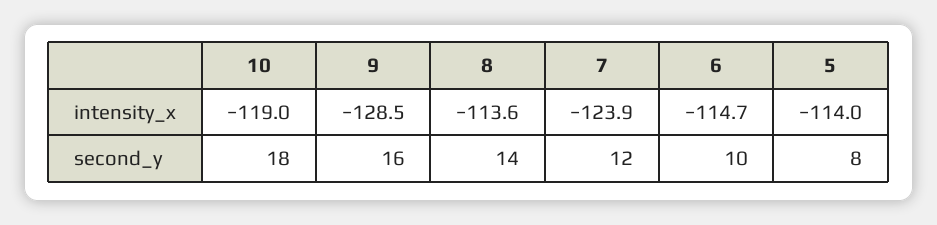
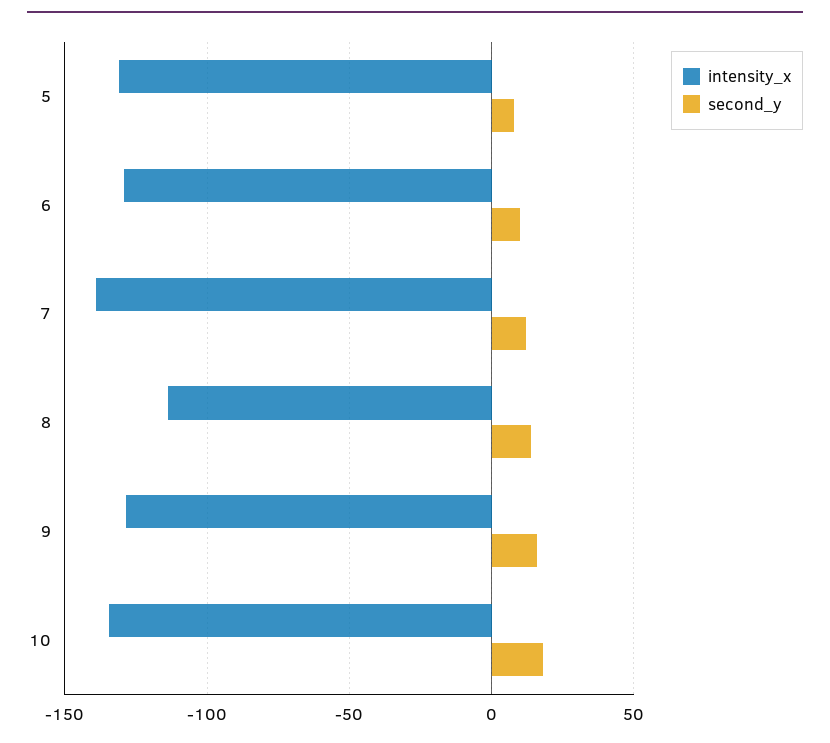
  {
    "intensity_x": {
-     "10": -119,
+     "10": -135,
      "9": -128.5,
      "8": -113.6,
-     "7": -123.9,
+     "7": -140,
-     "6": -114.7,
+     "6": -130,
-     "5": -114
+     "5": -130
    },
    "second_y": {
      "10": 18,
      "9": 16,
      "8": 14,
      "7": 12,
      "6": 10,
      "5": 8
    }
  }

